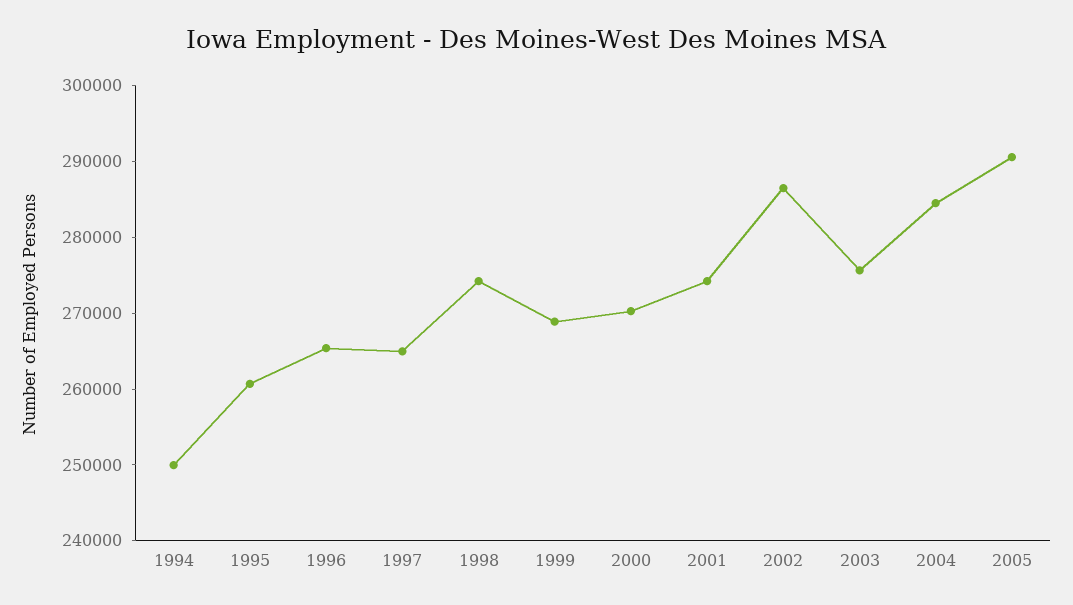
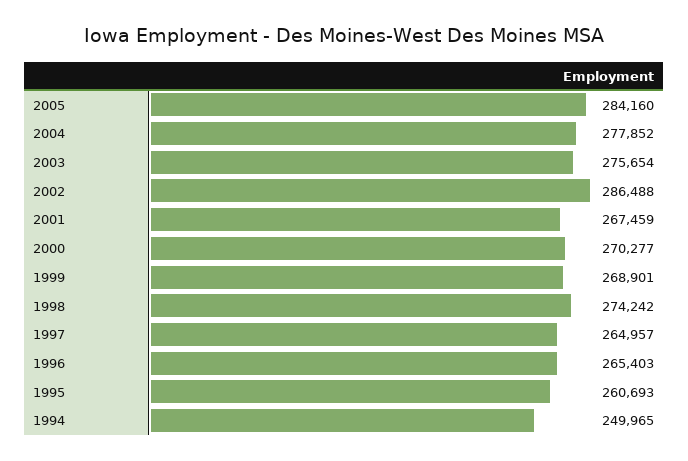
  {
    "1994": 249965,
    "1995": 260693,
    "1996": 265403,
    "1997": 264957,
    "1998": 274242,
    "1999": 268901,
    "2000": 270277,
-   "2001": 274000,
+   "2001": 267459,
    "2002": 286488,
    "2003": 275654,
-   "2004": 284000,
+   "2004": 277852,
-   "2005": 290000
+   "2005": 284160
  }

